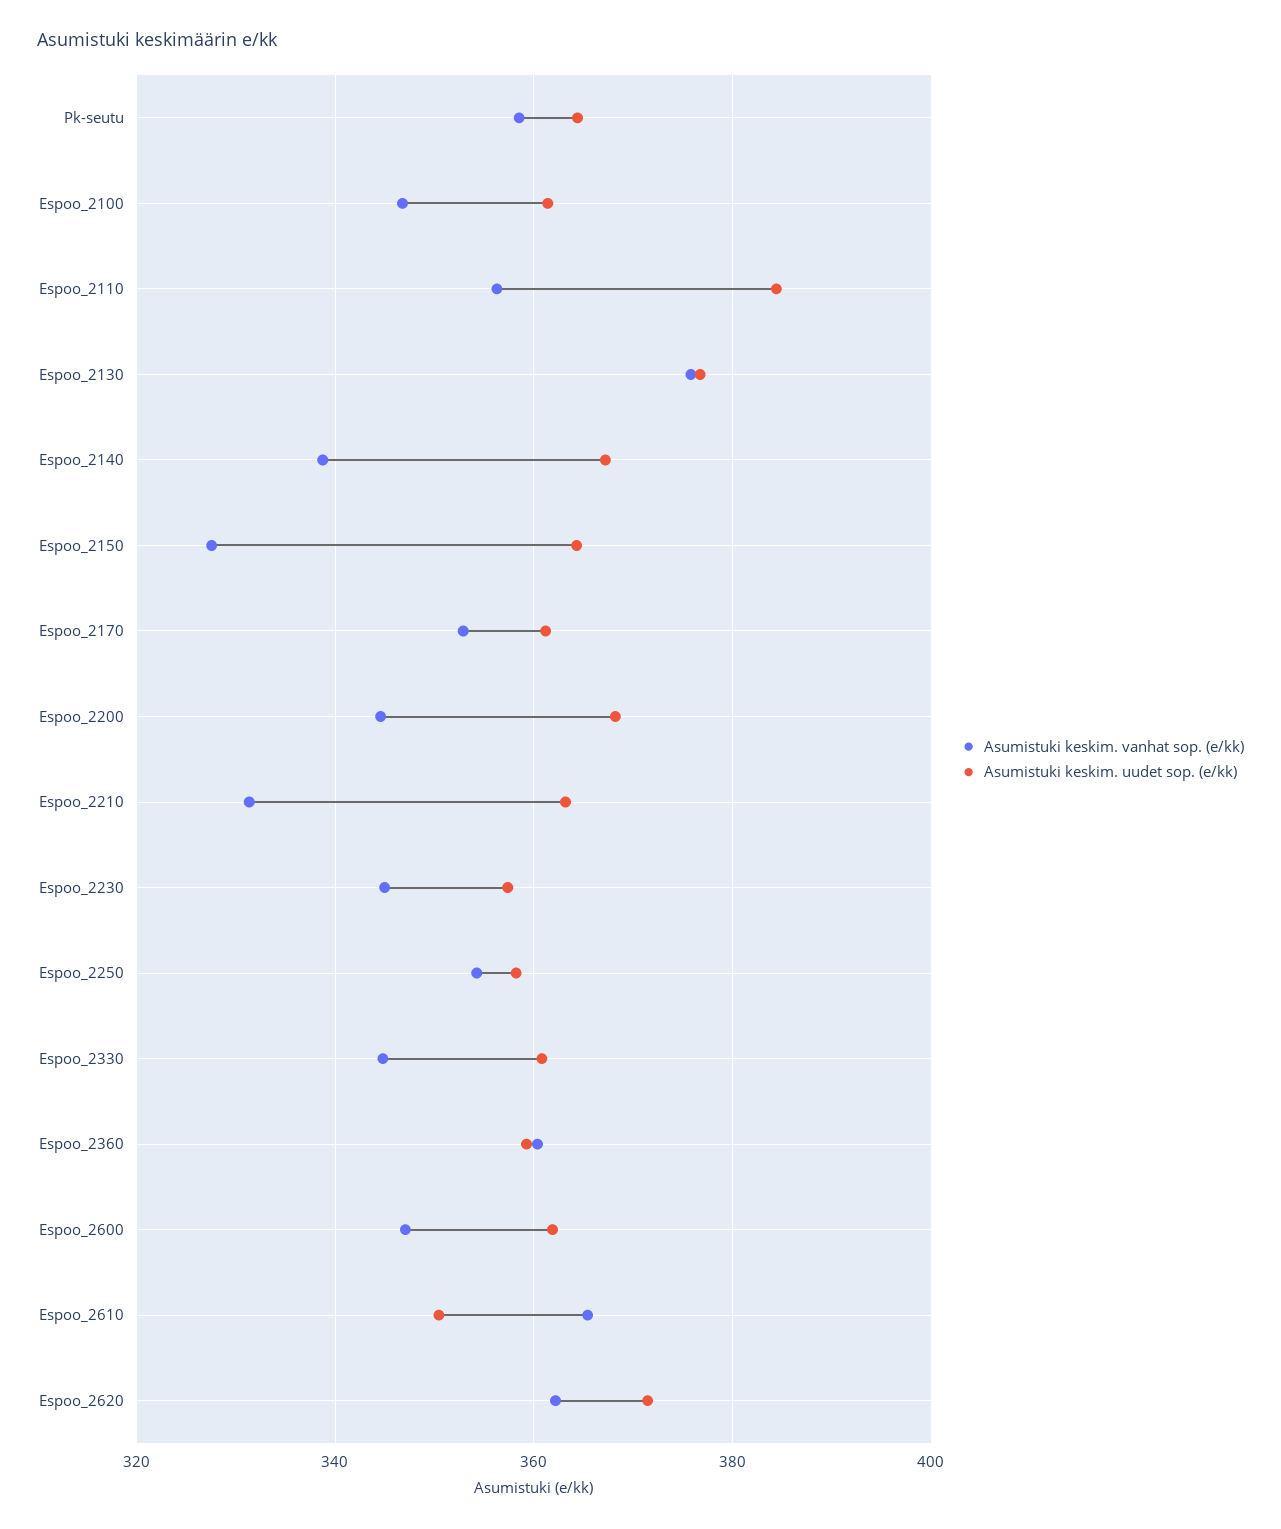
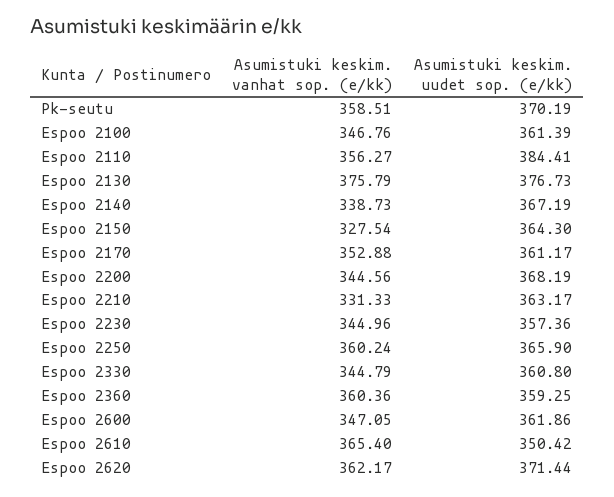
  {
    "Asumistuki keskim. vanhat sop. (e/kk)": {
      "Pk-seutu": 358.51,
      "Espoo_2100": 346.76,
      "Espoo_2110": 356.27,
      "Espoo_2130": 375.79,
      "Espoo_2140": 338.73,
      "Espoo_2150": 327.54,
      "Espoo_2170": 352.88,
      "Espoo_2200": 344.56,
      "Espoo_2210": 331.33,
      "Espoo_2230": 344.96,
-     "Espoo_2250": 354,
+     "Espoo_2250": 360.24,
      "Espoo_2330": 344.79,
      "Espoo_2360": 360.36,
      "Espoo_2600": 347.05,
      "Espoo_2610": 365.4,
      "Espoo_2620": 362.17
    },
    "Asumistuki keskim. uudet sop. (e/kk)": {
-     "Pk-seutu": 364,
+     "Pk-seutu": 370.19,
      "Espoo_2100": 361.39,
      "Espoo_2110": 384.41,
      "Espoo_2130": 376.73,
      "Espoo_2140": 367.19,
      "Espoo_2150": 364.3,
      "Espoo_2170": 361.17,
      "Espoo_2200": 368.19,
      "Espoo_2210": 363.17,
      "Espoo_2230": 357.36,
-     "Espoo_2250": 358,
+     "Espoo_2250": 365.9,
      "Espoo_2330": 360.8,
      "Espoo_2360": 359.25,
      "Espoo_2600": 361.86,
      "Espoo_2610": 350.42,
      "Espoo_2620": 371.44
    }
  }

